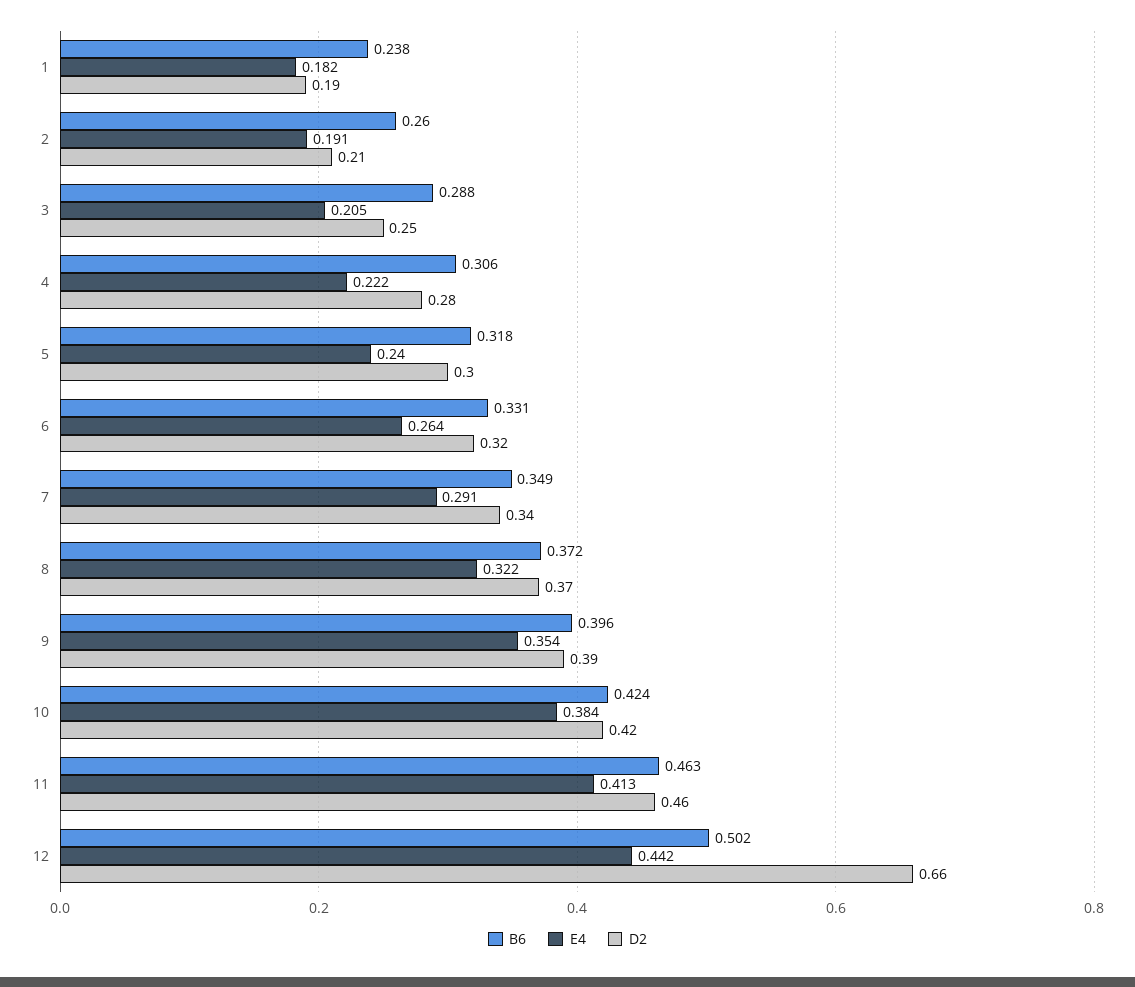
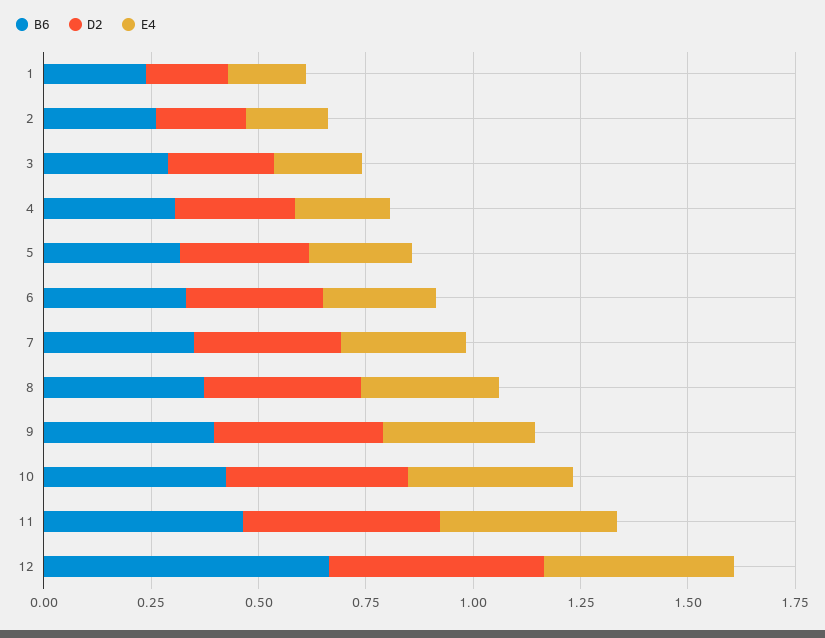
  {
    "B6": {
      "1": 0.238,
      "2": 0.26,
      "3": 0.288,
      "4": 0.306,
      "5": 0.318,
      "6": 0.331,
      "7": 0.349,
      "8": 0.372,
      "9": 0.396,
      "10": 0.424,
      "11": 0.463,
-     "12": 0.502
+     "12": 0.65
    },
    "E4": {
      "1": 0.182,
      "2": 0.191,
      "3": 0.205,
      "4": 0.222,
      "5": 0.24,
      "6": 0.264,
      "7": 0.291,
      "8": 0.322,
      "9": 0.354,
      "10": 0.384,
      "11": 0.413,
      "12": 0.442
    },
    "D2": {
      "1": 0.19,
      "2": 0.21,
      "3": 0.25,
      "4": 0.28,
      "5": 0.3,
      "6": 0.32,
      "7": 0.34,
      "8": 0.37,
      "9": 0.39,
      "10": 0.42,
      "11": 0.46,
-     "12": 0.66
+     "12": 0.5
    }
  }

